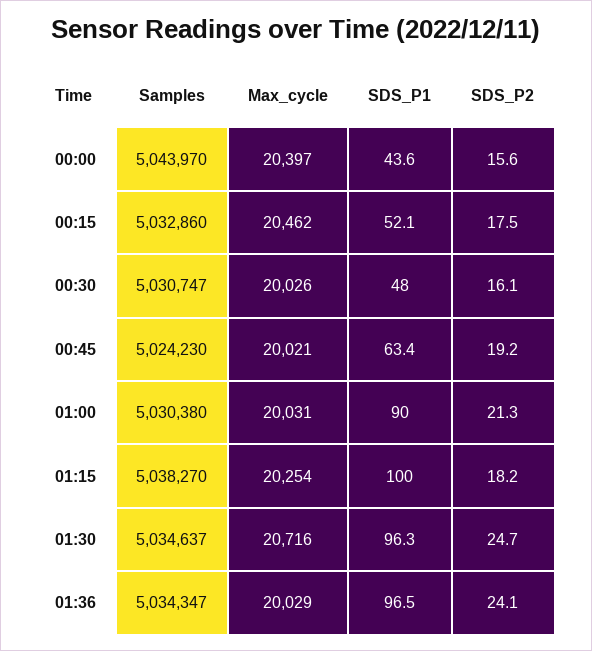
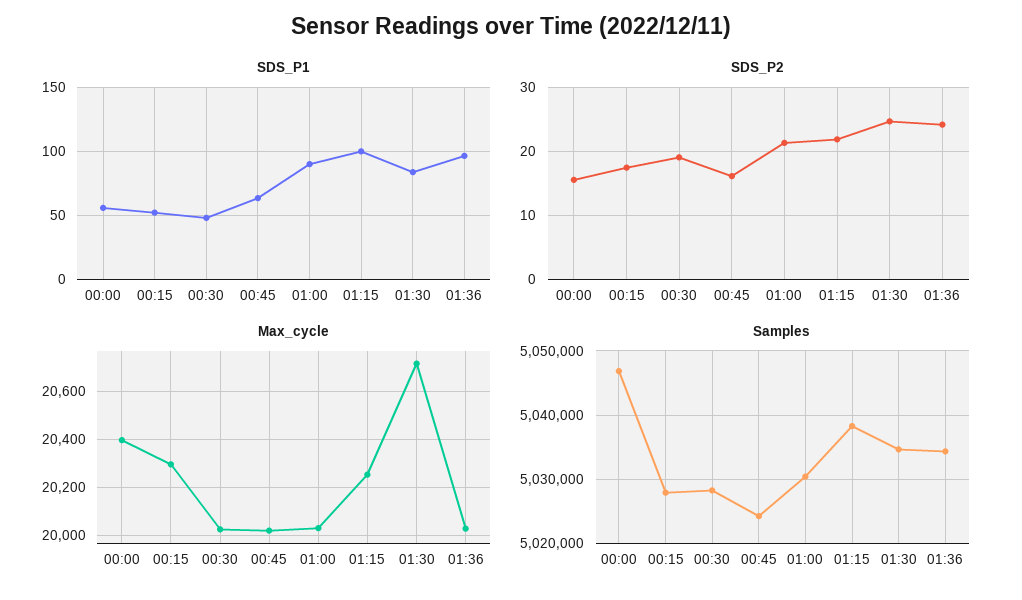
  {
    "Samples": {
-     "00:00": 5043970,
+     "00:00": 5047000,
-     "00:15": 5032860,
+     "00:15": 5028000,
-     "00:30": 5030747,
+     "00:30": 5028000,
      "00:45": 5024230,
      "01:00": 5030380,
      "01:15": 5038270,
      "01:30": 5034637,
      "01:36": 5034347
    },
    "Max_cycle": {
      "00:00": 20397,
-     "00:15": 20462,
+     "00:15": 20300,
      "00:30": 20026,
      "00:45": 20021,
      "01:00": 20031,
      "01:15": 20254,
      "01:30": 20716,
      "01:36": 20029
    },
    "SDS_P1": {
-     "00:00": 43.6,
+     "00:00": 55,
      "00:15": 52.1,
      "00:30": 48,
      "00:45": 63.4,
      "01:00": 90,
      "01:15": 100,
-     "01:30": 96.3,
+     "01:30": 85,
      "01:36": 96.5
    },
    "SDS_P2": {
      "00:00": 15.6,
      "00:15": 17.5,
-     "00:30": 16.1,
+     "00:30": 19,
-     "00:45": 19.2,
+     "00:45": 16,
      "01:00": 21.3,
-     "01:15": 18.2,
+     "01:15": 22,
      "01:30": 24.7,
      "01:36": 24.1
    }
  }

